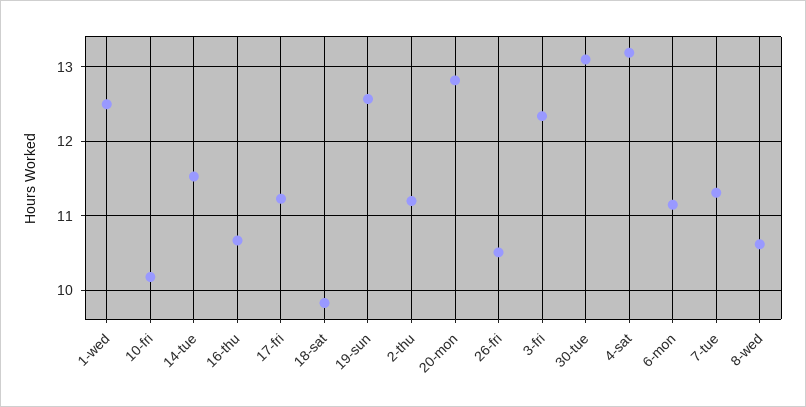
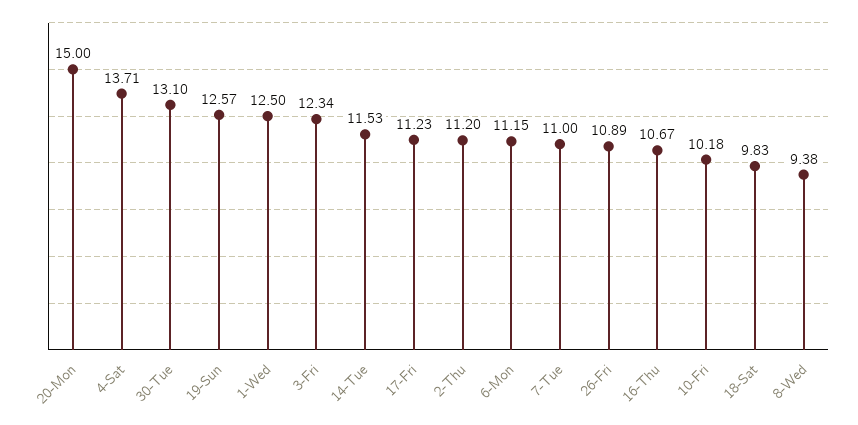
  {
    "1-wed": 12.5,
    "10-fri": 10.18,
    "14-tue": 11.53,
    "16-thu": 10.67,
    "17-fri": 11.23,
    "18-sat": 9.83,
    "19-sun": 12.57,
    "2-thu": 11.2,
-   "20-mon": 12.8,
+   "20-mon": 15,
-   "26-fri": 10.5,
+   "26-fri": 10.89,
    "3-fri": 12.34,
    "30-tue": 13.1,
-   "4-sat": 13.2,
+   "4-sat": 13.71,
    "6-mon": 11.15,
-   "7-tue": 11.3,
+   "7-tue": 11,
-   "8-wed": 10.6
+   "8-wed": 9.38
  }

